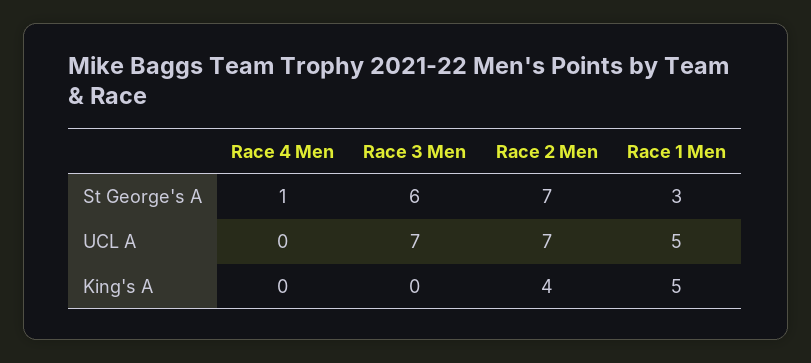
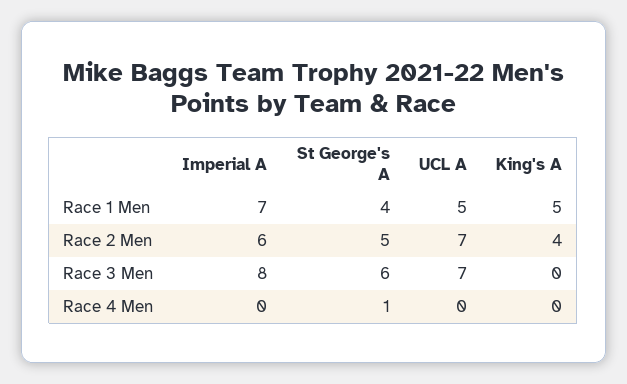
  {
    "Race 4 Men": {
      "St George's A": 1,
      "UCL A": 0,
-     "King's A": 0
+     "King's A": 0,
+     "Imperial A": 0
    },
    "Race 3 Men": {
      "St George's A": 6,
      "UCL A": 7,
-     "King's A": 0
+     "King's A": 0,
+     "Imperial A": 8
    },
    "Race 2 Men": {
-     "St George's A": 7,
+     "St George's A": 5,
      "UCL A": 7,
-     "King's A": 4
+     "King's A": 4,
+     "Imperial A": 6
    },
    "Race 1 Men": {
-     "St George's A": 3,
+     "St George's A": 4,
      "UCL A": 5,
-     "King's A": 5
+     "King's A": 5,
+     "Imperial A": 7
    }
  }

